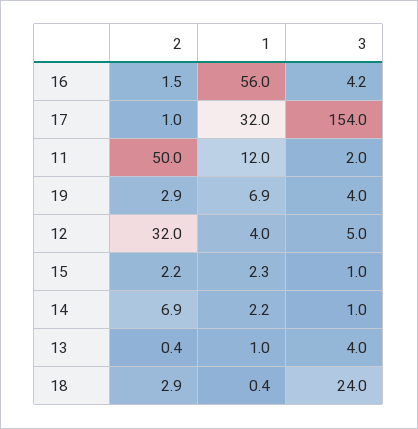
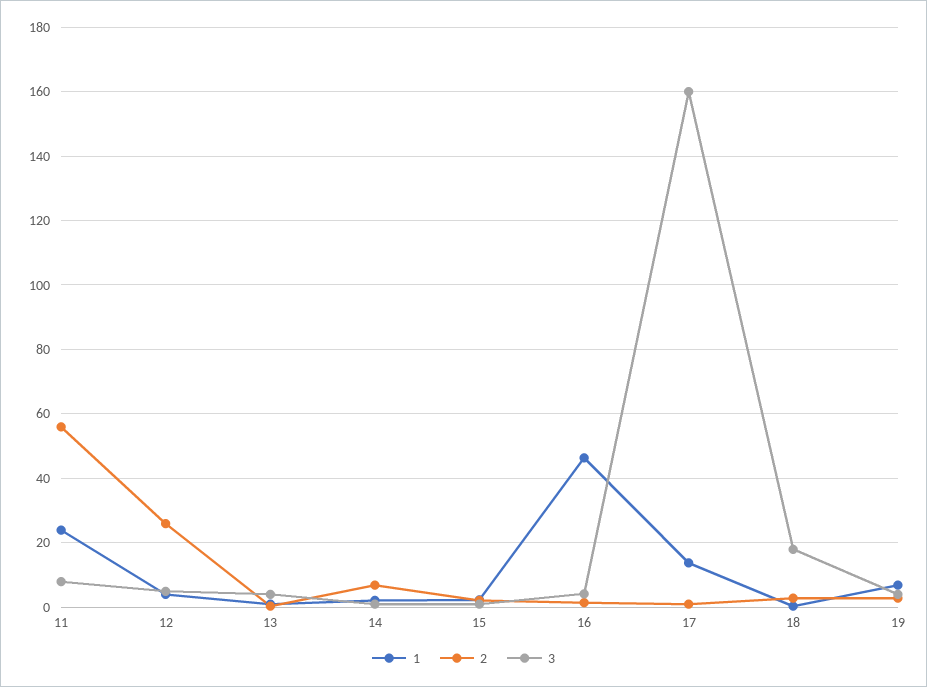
  {
    "2": {
      "16": 1.5,
      "17": 1,
-     "11": 50,
+     "11": 56,
      "19": 2.9,
-     "12": 32,
+     "12": 26,
      "15": 2.2,
      "14": 6.9,
      "13": 0.4,
      "18": 2.9
    },
    "1": {
-     "16": 56,
+     "16": 46,
-     "17": 32,
+     "17": 14,
-     "11": 12,
+     "11": 24,
      "19": 6.9,
      "12": 4,
      "15": 2.3,
      "14": 2.2,
      "13": 1,
      "18": 0.4
    },
    "3": {
      "16": 4.2,
-     "17": 154,
+     "17": 160,
-     "11": 2,
+     "11": 8,
      "19": 4,
      "12": 5,
      "15": 1,
      "14": 1,
      "13": 4,
-     "18": 24
+     "18": 18
    }
  }

